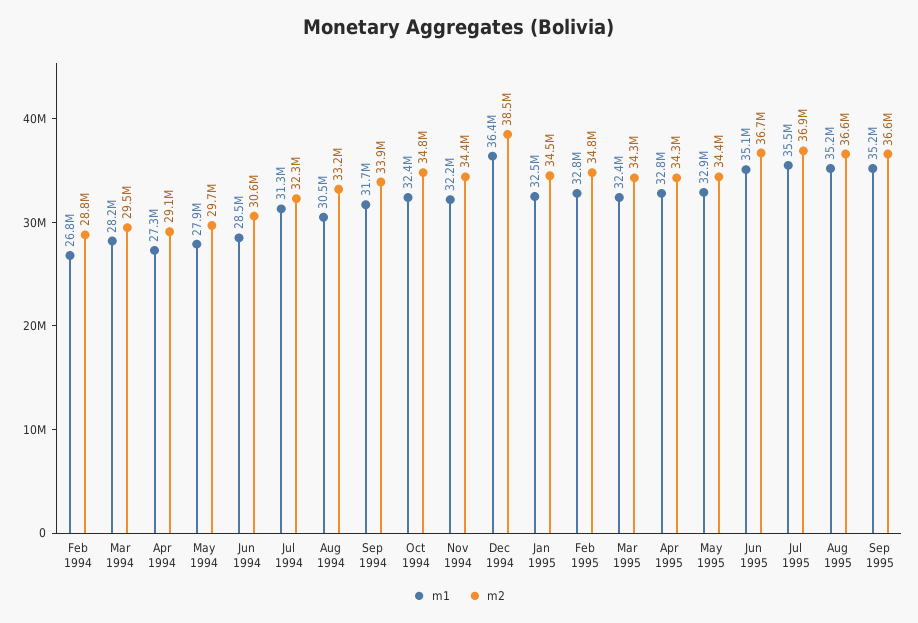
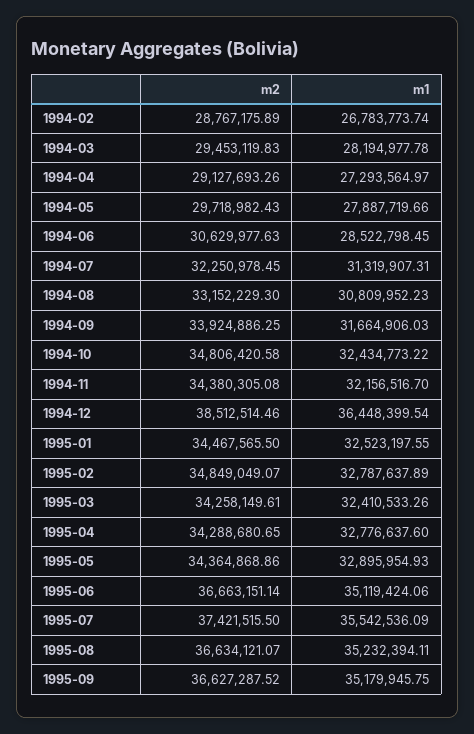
  {
    "m1": {
      "Feb 1994": 26783773.74,
      "Mar 1994": 28194977.78,
      "Apr 1994": 27293564.97,
      "May 1994": 27887719.66,
      "Jun 1994": 28522798.45,
      "Jul 1994": 31319907.31,
-     "Aug 1994": 30500000,
+     "Aug 1994": 30809952.23,
      "Sep 1994": 31664906.03,
      "Oct 1994": 32434773.22,
      "Nov 1994": 32156516.7,
      "Dec 1994": 36448399.54,
      "Jan 1995": 32523197.55,
      "Feb 1995": 32787637.89,
      "Mar 1995": 32410533.26,
      "Apr 1995": 32776637.6,
      "May 1995": 32895954.93,
      "Jun 1995": 35119424.06,
      "Jul 1995": 35542536.09,
      "Aug 1995": 35232394.11,
      "Sep 1995": 35179945.75
    },
    "m2": {
      "Feb 1994": 28767175.89,
      "Mar 1994": 29453119.83,
      "Apr 1994": 29127693.26,
      "May 1994": 29718982.43,
      "Jun 1994": 30629977.63,
      "Jul 1994": 32250978.45,
      "Aug 1994": 33152229.3,
      "Sep 1994": 33924886.25,
      "Oct 1994": 34806420.58,
      "Nov 1994": 34380305.08,
      "Dec 1994": 38512514.46,
      "Jan 1995": 34467565.5,
      "Feb 1995": 34849049.07,
      "Mar 1995": 34258149.61,
      "Apr 1995": 34288680.65,
      "May 1995": 34364868.86,
      "Jun 1995": 36663151.14,
-     "Jul 1995": 36900000,
+     "Jul 1995": 37421515.5,
      "Aug 1995": 36634121.07,
      "Sep 1995": 36627287.52
    }
  }

